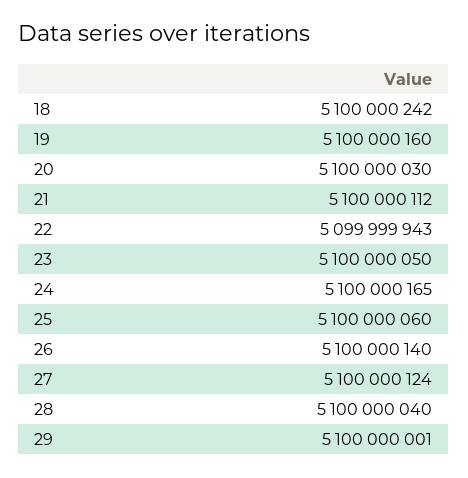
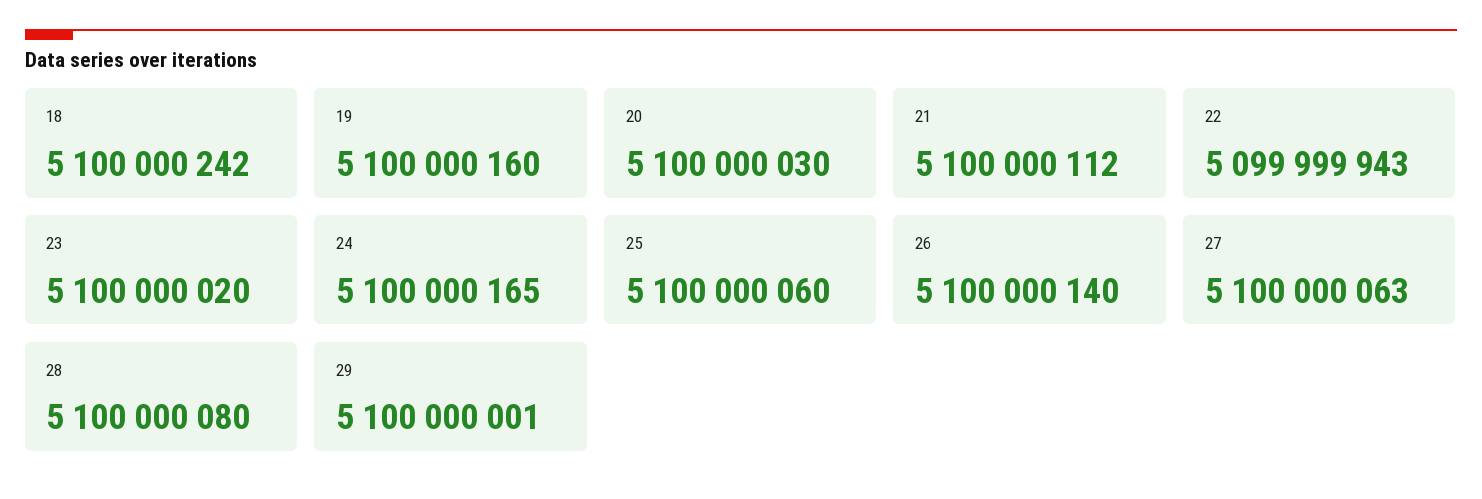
  {
    "18": 5100000242,
    "19": 5100000160,
    "20": 5100000030,
    "21": 5100000112,
    "22": 5099999943,
-   "23": 5100000050,
+   "23": 5100000020,
    "24": 5100000165,
    "25": 5100000060,
    "26": 5100000140,
-   "27": 5100000124,
+   "27": 5100000063,
-   "28": 5100000040,
+   "28": 5100000080,
    "29": 5100000001
  }

